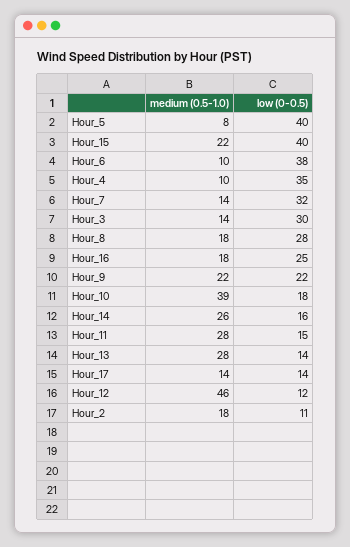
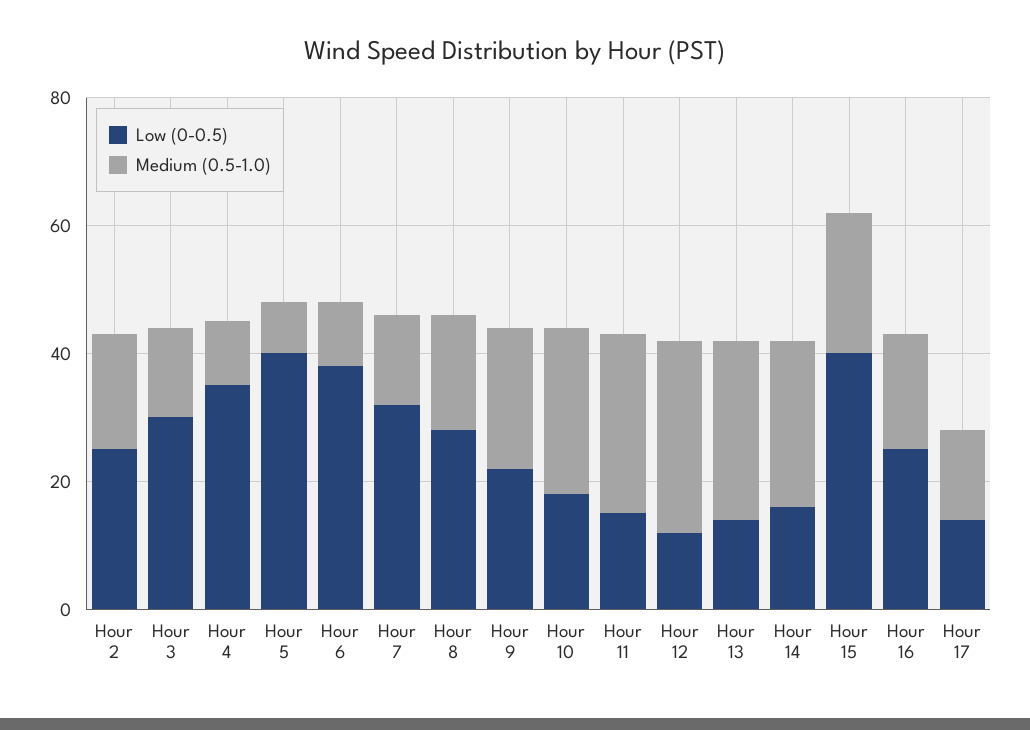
  {
    "medium (0.5-1.0)": {
      "Hour_5": 8,
      "Hour_15": 22,
      "Hour_6": 10,
      "Hour_4": 10,
      "Hour_7": 14,
      "Hour_3": 14,
      "Hour_8": 18,
      "Hour_16": 18,
      "Hour_9": 22,
-     "Hour_10": 39,
+     "Hour_10": 25,
      "Hour_14": 26,
      "Hour_11": 28,
      "Hour_13": 28,
      "Hour_17": 14,
-     "Hour_12": 46,
+     "Hour_12": 30,
      "Hour_2": 18
    },
    "low (0-0.5)": {
      "Hour_5": 40,
      "Hour_15": 40,
      "Hour_6": 38,
      "Hour_4": 35,
      "Hour_7": 32,
      "Hour_3": 30,
      "Hour_8": 28,
      "Hour_16": 25,
      "Hour_9": 22,
      "Hour_10": 18,
      "Hour_14": 16,
      "Hour_11": 15,
      "Hour_13": 14,
      "Hour_17": 14,
      "Hour_12": 12,
-     "Hour_2": 11
+     "Hour_2": 25
    }
  }

